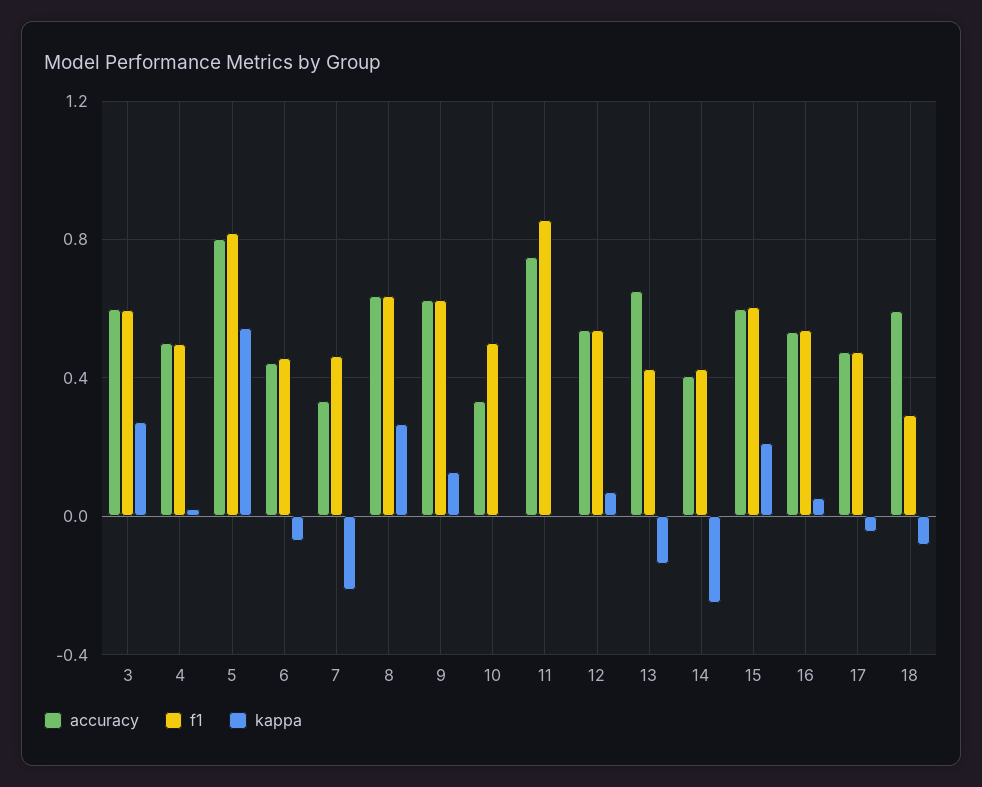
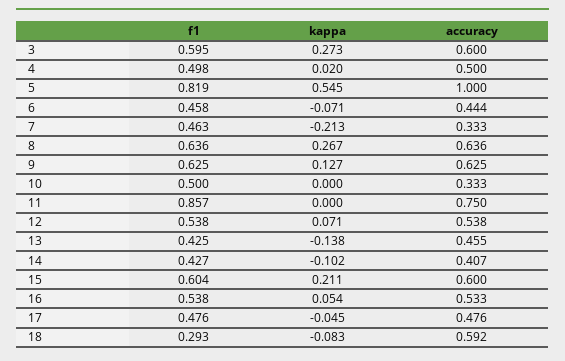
  {
    "accuracy": {
      "3": 0.6,
      "4": 0.5,
-     "5": 0.8,
+     "5": 1,
      "6": 0.444,
      "7": 0.333,
      "8": 0.636,
      "9": 0.625,
      "10": 0.333,
      "11": 0.75,
      "12": 0.538,
-     "13": 0.65,
+     "13": 0.455,
      "14": 0.407,
      "15": 0.6,
      "16": 0.533,
      "17": 0.476,
      "18": 0.592
    },
    "f1": {
      "3": 0.595,
      "4": 0.498,
      "5": 0.819,
      "6": 0.458,
      "7": 0.463,
      "8": 0.636,
      "9": 0.625,
      "10": 0.5,
      "11": 0.857,
      "12": 0.538,
      "13": 0.425,
      "14": 0.427,
      "15": 0.604,
      "16": 0.538,
      "17": 0.476,
      "18": 0.293
    },
    "kappa": {
      "3": 0.273,
      "4": 0.02,
      "5": 0.545,
      "6": -0.071,
      "7": -0.213,
      "8": 0.267,
      "9": 0.127,
      "10": 0,
      "11": 0,
      "12": 0.071,
      "13": -0.138,
-     "14": -0.25,
+     "14": -0.102,
      "15": 0.211,
      "16": 0.054,
      "17": -0.045,
      "18": -0.083
    }
  }

